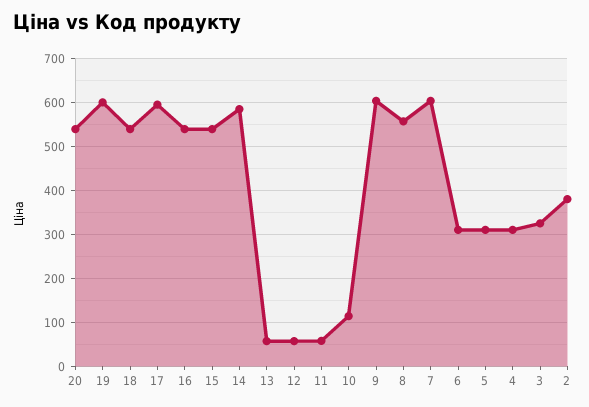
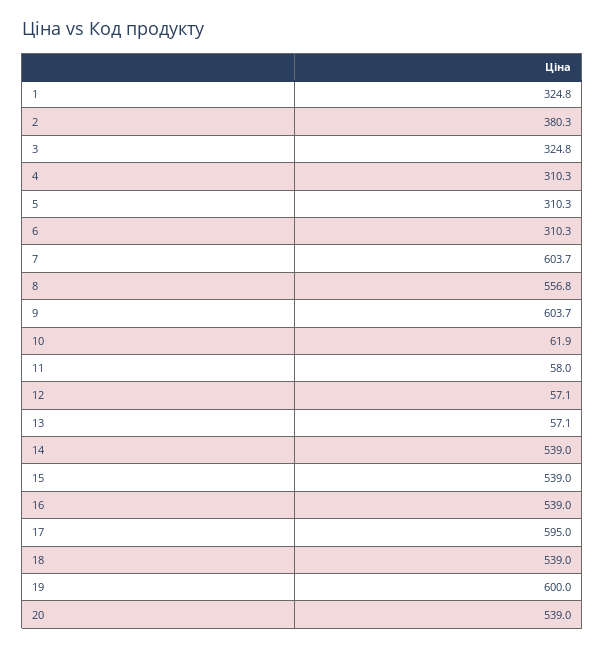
  {
    "20": 539,
    "19": 600,
    "18": 539,
    "17": 595,
    "16": 539,
    "15": 539,
-   "14": 580,
+   "14": 539,
    "13": 57.1,
    "12": 57.1,
    "11": 58,
-   "10": 120,
+   "10": 61.9,
    "9": 603.7,
    "8": 556.8,
    "7": 603.7,
    "6": 310.3,
    "5": 310.3,
    "4": 310.3,
    "3": 324.8,
-   "2": 380.3
+   "2": 380.3,
+   "1": 324.8
  }

